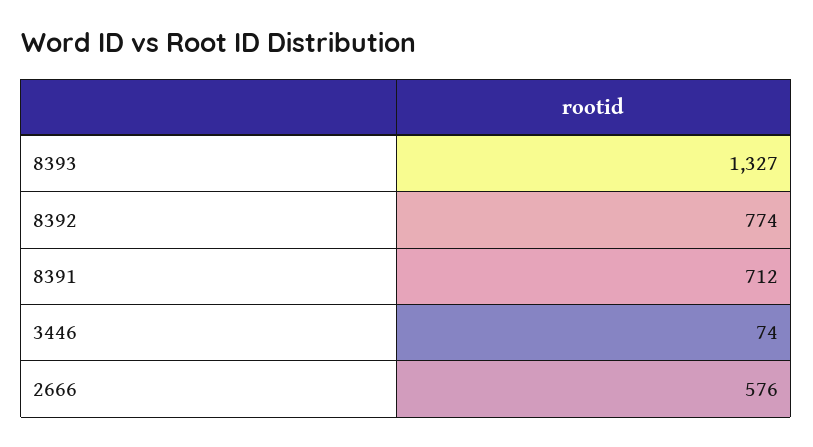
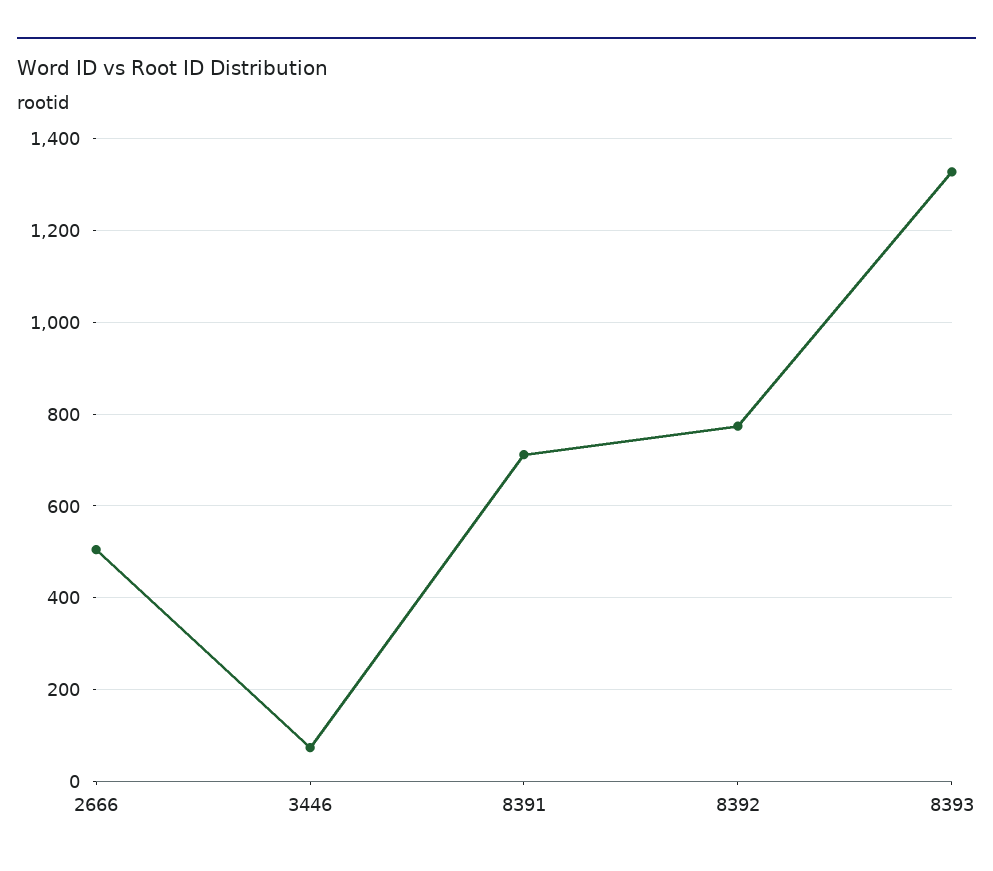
  {
    "8393": 1327,
    "8392": 774,
    "8391": 712,
    "3446": 74,
-   "2666": 576
+   "2666": 500
  }

